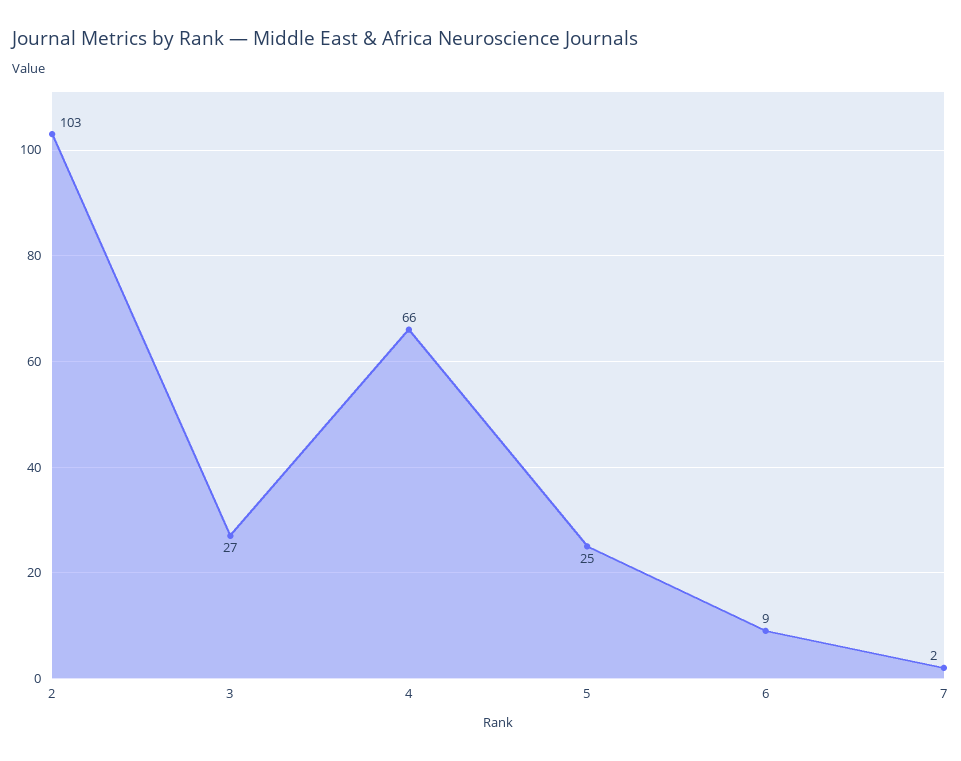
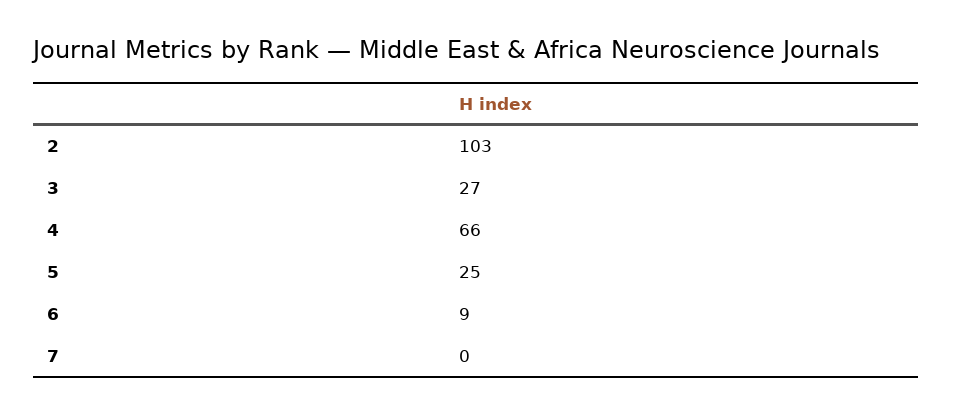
  {
    "2": 103,
    "3": 27,
    "4": 66,
    "5": 25,
    "6": 9,
-   "7": 2
+   "7": 0
  }

